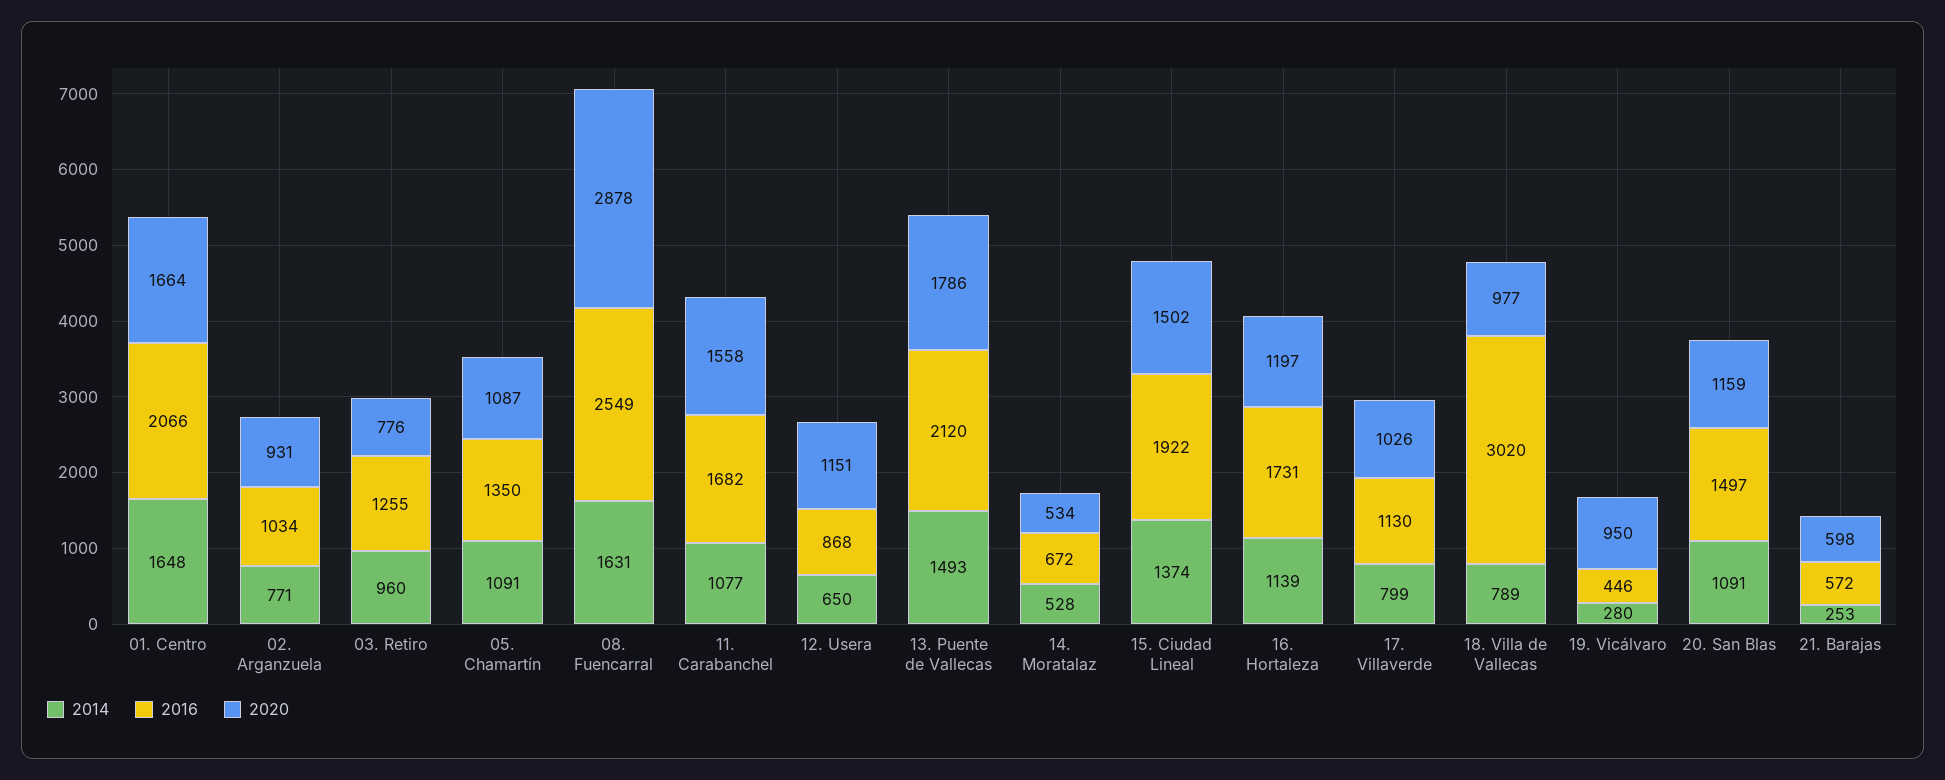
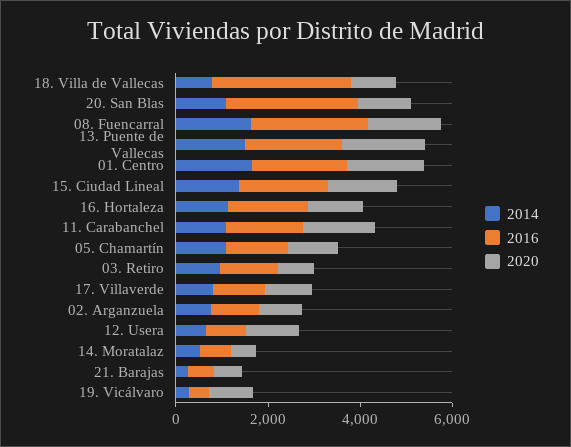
  {
    "2014": {
      "01. Centro": 1648,
      "02. Arganzuela": 771,
      "03. Retiro": 960,
      "05. Chamartín": 1091,
      "08. Fuencarral": 1631,
      "11. Carabanchel": 1077,
      "12. Usera": 650,
      "13. Puente de Vallecas": 1493,
      "14. Moratalaz": 528,
      "15. Ciudad Lineal": 1374,
      "16. Hortaleza": 1139,
      "17. Villaverde": 799,
      "18. Villa de Vallecas": 789,
      "19. Vicálvaro": 280,
      "20. San Blas": 1091,
      "21. Barajas": 253
    },
    "2016": {
      "01. Centro": 2066,
      "02. Arganzuela": 1034,
      "03. Retiro": 1255,
      "05. Chamartín": 1350,
      "08. Fuencarral": 2549,
      "11. Carabanchel": 1682,
      "12. Usera": 868,
      "13. Puente de Vallecas": 2120,
      "14. Moratalaz": 672,
      "15. Ciudad Lineal": 1922,
      "16. Hortaleza": 1731,
      "17. Villaverde": 1130,
      "18. Villa de Vallecas": 3020,
      "19. Vicálvaro": 446,
-     "20. San Blas": 1497,
+     "20. San Blas": 3000,
      "21. Barajas": 572
    },
    "2020": {
      "01. Centro": 1664,
      "02. Arganzuela": 931,
      "03. Retiro": 776,
      "05. Chamartín": 1087,
-     "08. Fuencarral": 2878,
+     "08. Fuencarral": 1500,
      "11. Carabanchel": 1558,
      "12. Usera": 1151,
      "13. Puente de Vallecas": 1786,
      "14. Moratalaz": 534,
      "15. Ciudad Lineal": 1502,
      "16. Hortaleza": 1197,
      "17. Villaverde": 1026,
      "18. Villa de Vallecas": 977,
      "19. Vicálvaro": 950,
      "20. San Blas": 1159,
      "21. Barajas": 598
    }
  }

